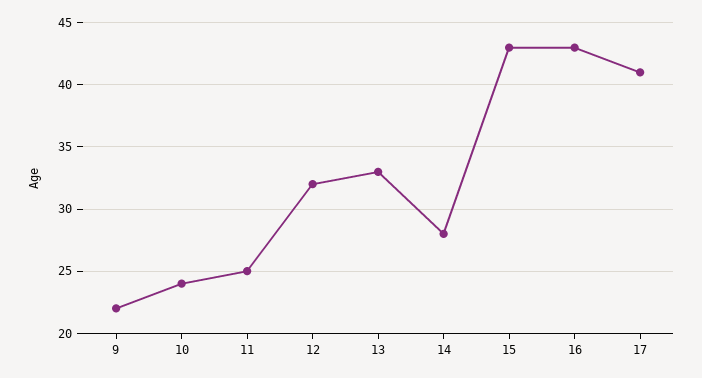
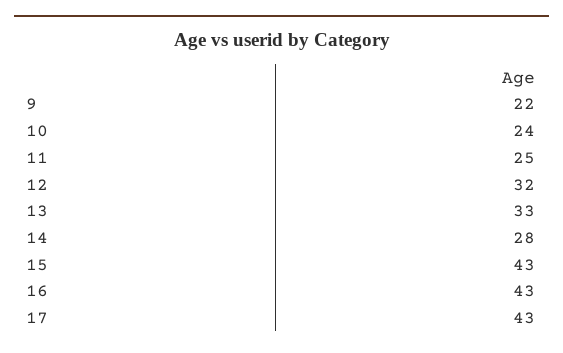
  {
    "9": 22,
    "10": 24,
    "11": 25,
    "12": 32,
    "13": 33,
    "14": 28,
    "15": 43,
    "16": 43,
-   "17": 41
+   "17": 43
  }

